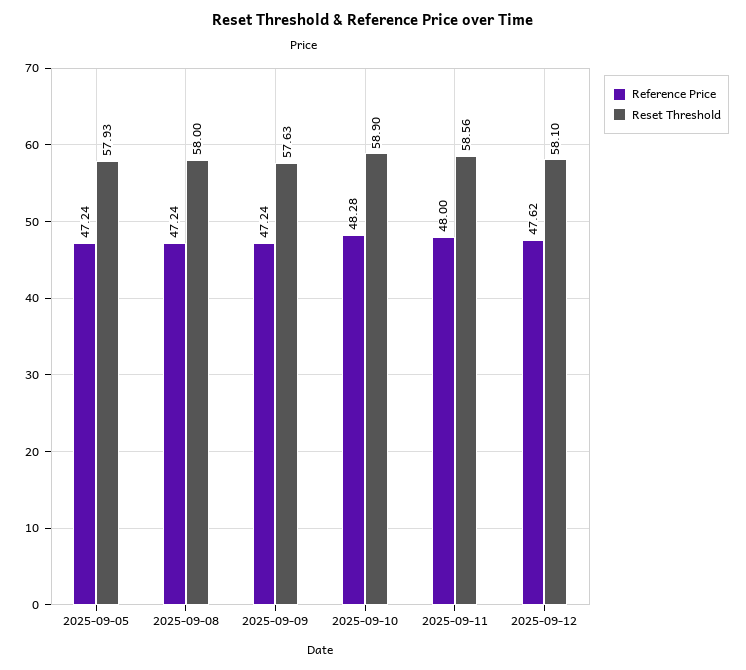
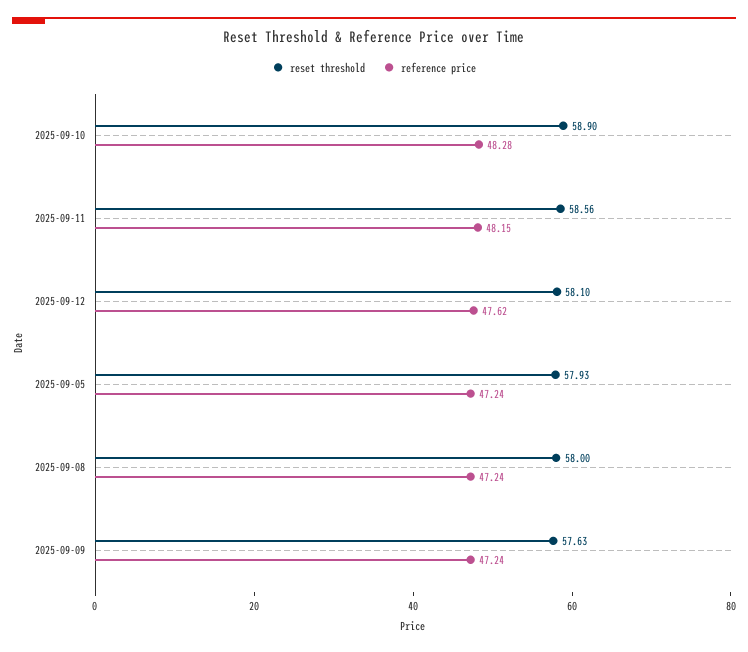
  {
    "Reference Price": {
      "2025-09-05": 47.24,
      "2025-09-08": 47.24,
      "2025-09-09": 47.24,
      "2025-09-10": 48.28,
-     "2025-09-11": 48,
+     "2025-09-11": 48.15,
      "2025-09-12": 47.62
    },
    "Reset Threshold": {
      "2025-09-05": 57.93,
      "2025-09-08": 58,
      "2025-09-09": 57.63,
      "2025-09-10": 58.9,
      "2025-09-11": 58.56,
      "2025-09-12": 58.1
    }
  }

